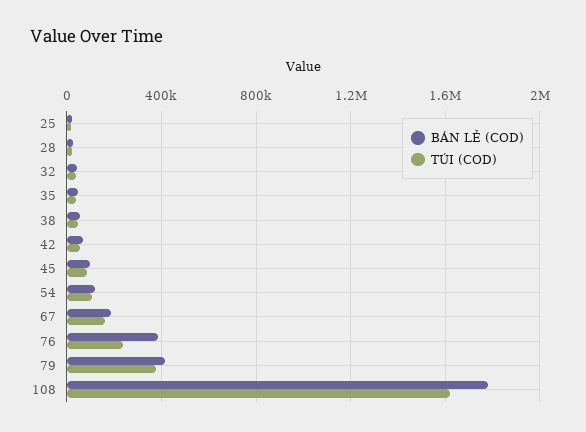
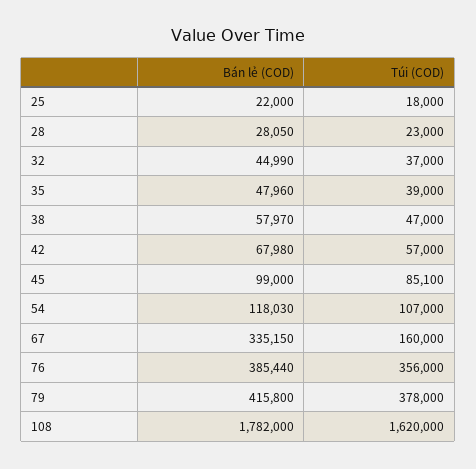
  {
    "BÁN LẺ (COD)": {
      "25": 22000,
      "28": 28050,
      "32": 44990,
      "35": 47960,
      "38": 57970,
      "42": 67980,
      "45": 99000,
      "54": 118030,
-     "67": 200000,
+     "67": 335150,
      "76": 385440,
      "79": 415800,
      "108": 1782000
    },
    "TÚI (COD)": {
      "25": 18000,
      "28": 23000,
      "32": 37000,
      "35": 39000,
      "38": 47000,
      "42": 57000,
      "45": 85100,
      "54": 107000,
      "67": 160000,
-     "76": 250000,
+     "76": 356000,
      "79": 378000,
      "108": 1620000
    }
  }

